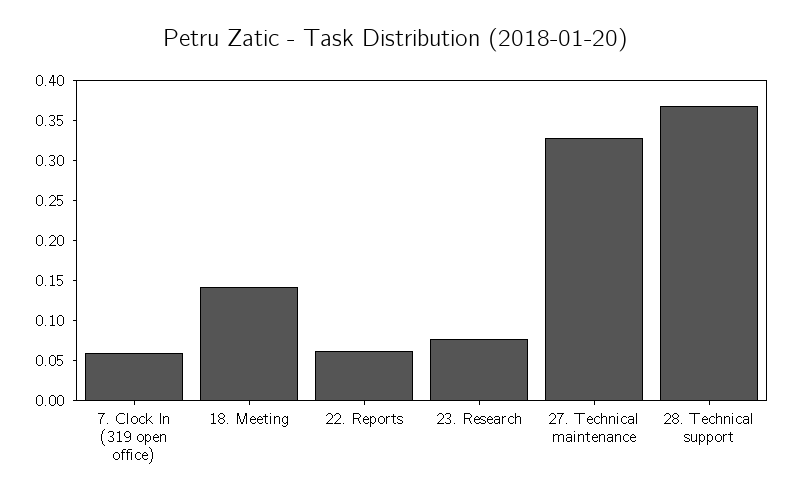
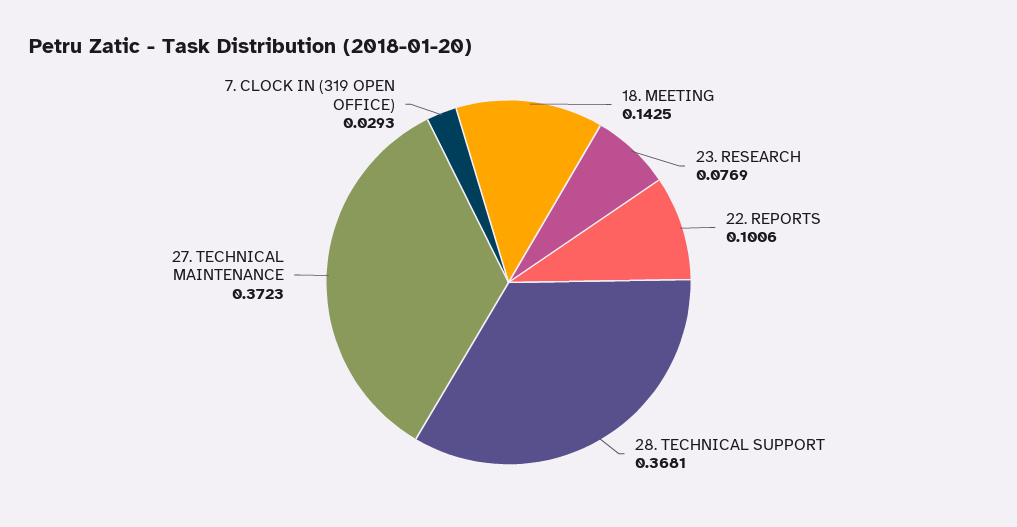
  {
-   "7. Clock In (319 open office)": 0.06,
+   "7. Clock In (319 open office)": 0.0293,
    "18. Meeting": 0.1425,
-   "22. Reports": 0.06,
+   "22. Reports": 0.1006,
    "23. Research": 0.0769,
-   "27. Technical maintenance": 0.33,
+   "27. Technical maintenance": 0.3723,
    "28. Technical support": 0.3681
  }

